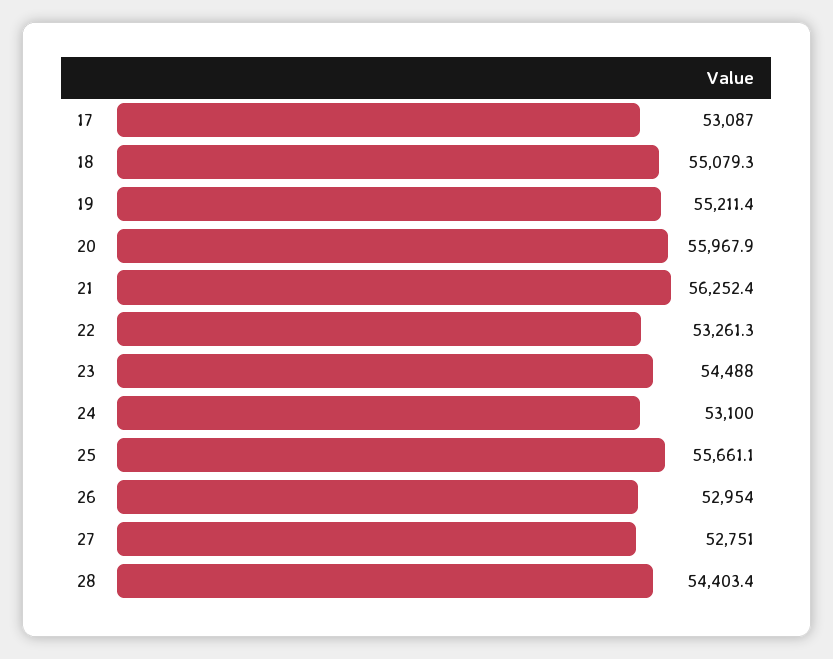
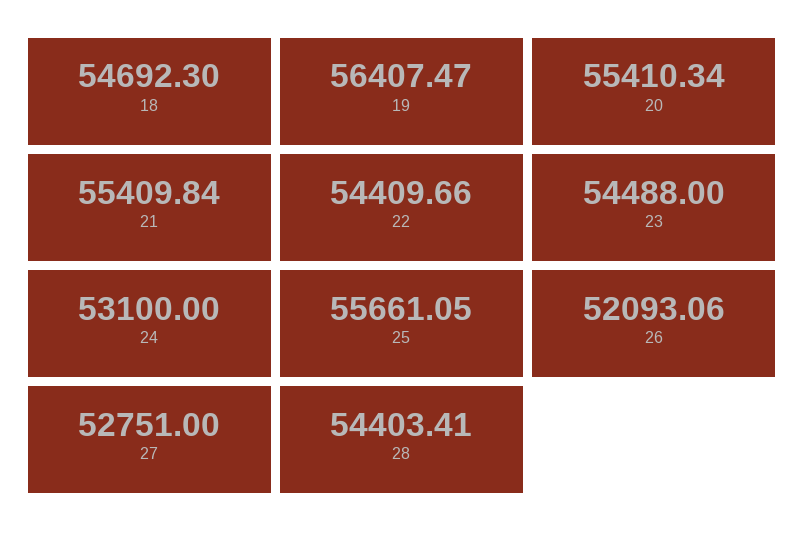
  {
-   "17": 53087,
-   "18": 55079.3,
+   "18": 54692.3,
-   "19": 55211.4,
+   "19": 56407.47,
-   "20": 55967.9,
+   "20": 55410.34,
-   "21": 56252.4,
+   "21": 55409.84,
-   "22": 53261.3,
+   "22": 54409.66,
    "23": 54488,
    "24": 53100,
    "25": 55661.05,
-   "26": 52954,
+   "26": 52093.06,
    "27": 52751,
    "28": 54403.41
  }

